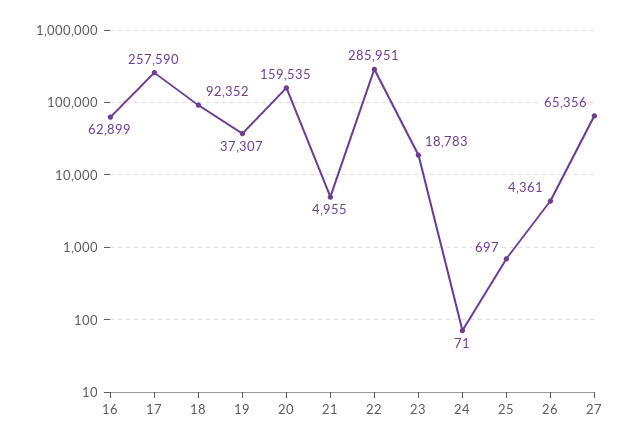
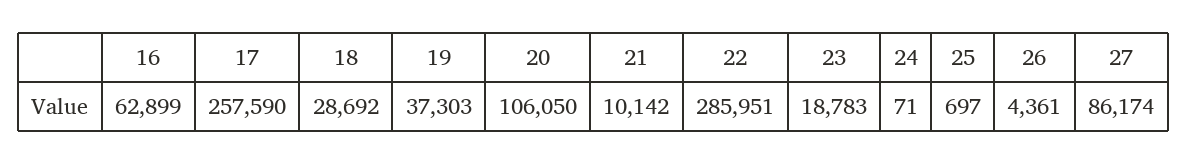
  {
    "16": 62899,
    "17": 257590,
-   "18": 92352,
+   "18": 28692,
-   "19": 37307,
+   "19": 37303,
-   "20": 159535,
+   "20": 106050,
-   "21": 4955,
+   "21": 10142,
    "22": 285951,
    "23": 18783,
    "24": 71,
    "25": 697,
    "26": 4361,
-   "27": 65356
+   "27": 86174
  }

